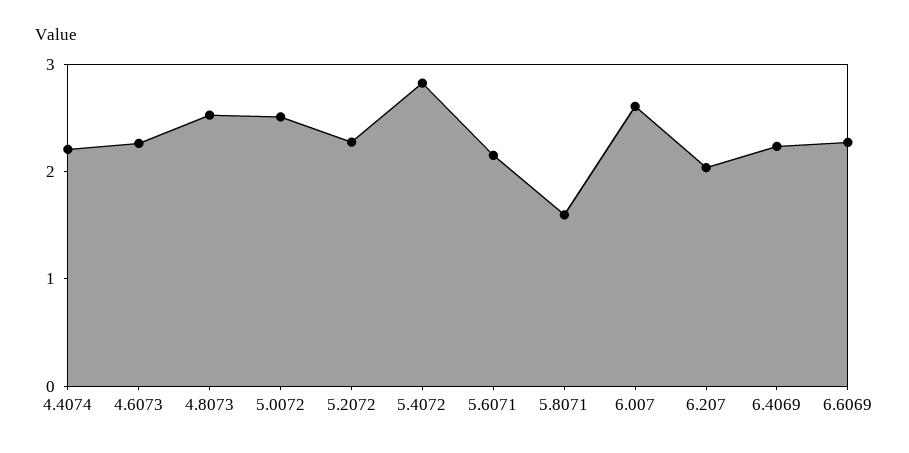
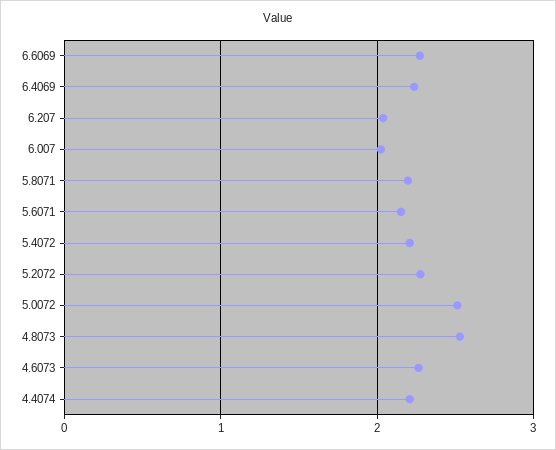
  {
    "4.4074": 2.2,
    "4.6073": 2.3,
    "4.8073": 2.5,
    "5.0072": 2.5,
    "5.2072": 2.3,
-   "5.4072": 2.8,
+   "5.4072": 2.2,
    "5.6071": 2.2,
-   "5.8071": 1.6,
+   "5.8071": 2.2,
-   "6.007": 2.6,
+   "6.007": 2,
    "6.207": 2,
    "6.4069": 2.2,
    "6.6069": 2.3
  }

